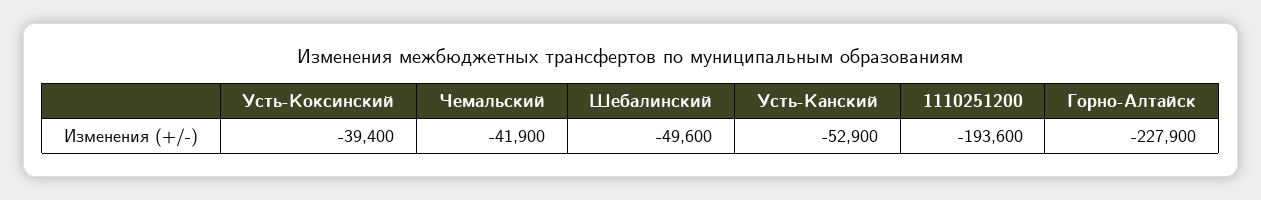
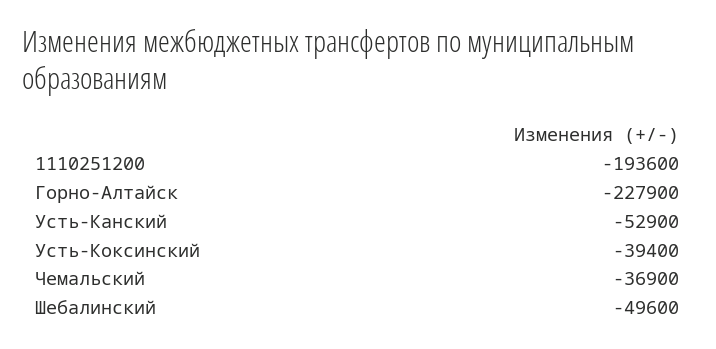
  {
    "Усть-Коксинский": -39400,
-   "Чемальский": -41900,
+   "Чемальский": -36900,
    "Шебалинский": -49600,
    "Усть-Канский": -52900,
    "1110251200": -193600,
    "Горно-Алтайск": -227900
  }

